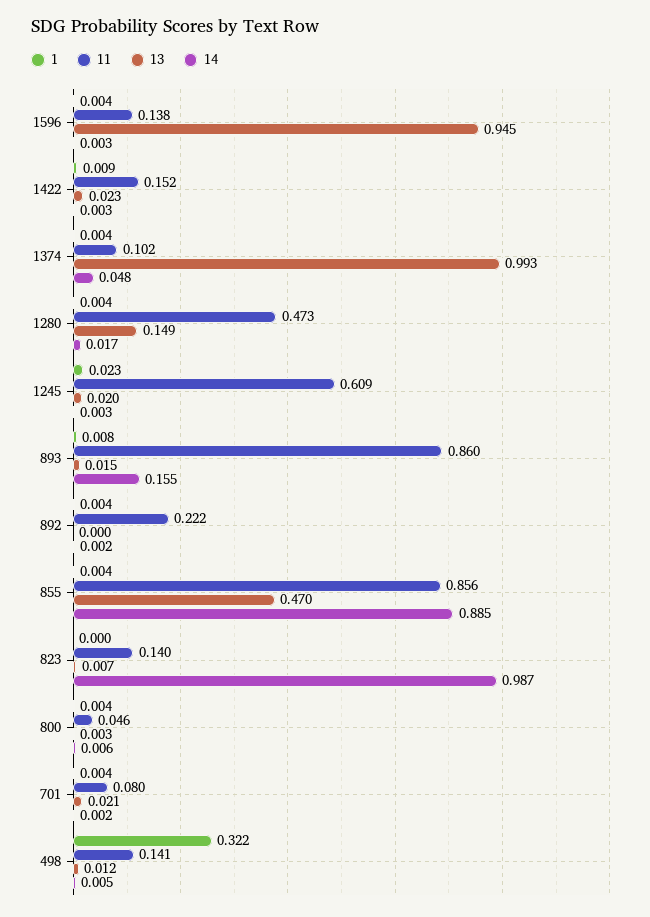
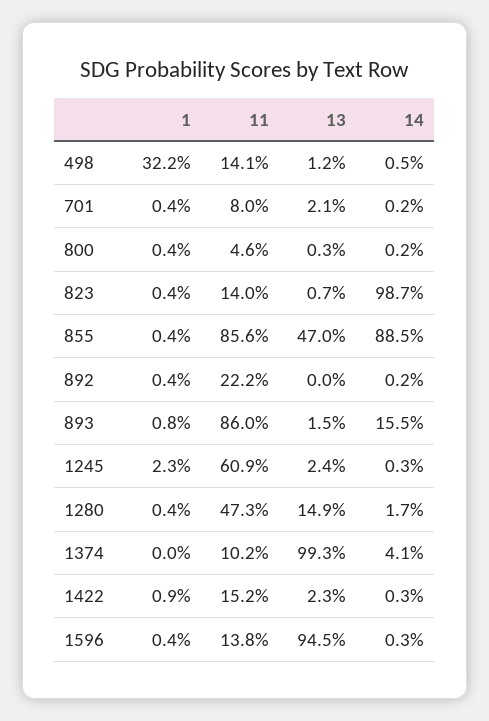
  {
    "1": {
      "1596": 0.004,
      "1422": 0.009,
-     "1374": 0.004,
+     "1374": 0,
      "1280": 0.004,
      "1245": 0.023,
      "893": 0.008,
      "892": 0.004,
      "855": 0.004,
-     "823": 0,
+     "823": 0.004,
      "800": 0.004,
      "701": 0.004,
      "498": 0.322
    },
    "11": {
      "1596": 0.138,
      "1422": 0.152,
      "1374": 0.102,
      "1280": 0.473,
      "1245": 0.609,
      "893": 0.86,
      "892": 0.222,
      "855": 0.856,
      "823": 0.14,
      "800": 0.046,
      "701": 0.08,
      "498": 0.141
    },
    "13": {
      "1596": 0.945,
      "1422": 0.023,
      "1374": 0.993,
      "1280": 0.149,
-     "1245": 0.02,
+     "1245": 0.024,
      "893": 0.015,
      "892": 0,
      "855": 0.47,
      "823": 0.007,
      "800": 0.003,
      "701": 0.021,
      "498": 0.012
    },
    "14": {
      "1596": 0.003,
      "1422": 0.003,
-     "1374": 0.048,
+     "1374": 0.041,
      "1280": 0.017,
      "1245": 0.003,
      "893": 0.155,
      "892": 0.002,
      "855": 0.885,
      "823": 0.987,
-     "800": 0.006,
+     "800": 0.002,
      "701": 0.002,
      "498": 0.005
    }
  }

